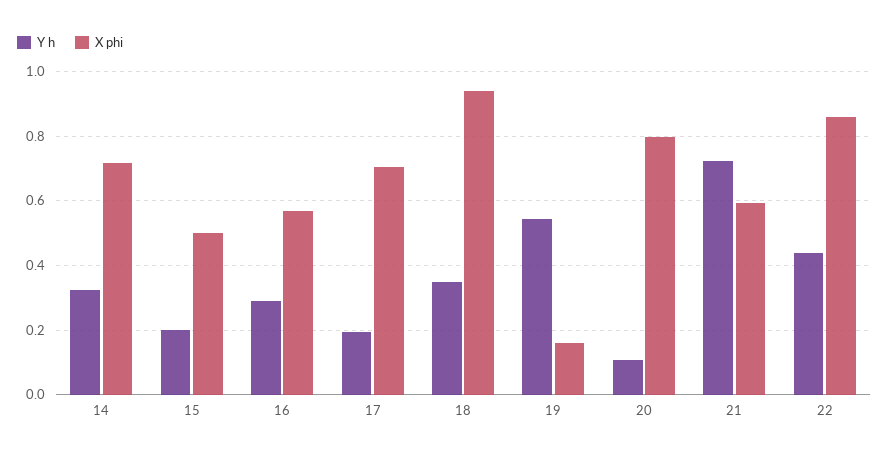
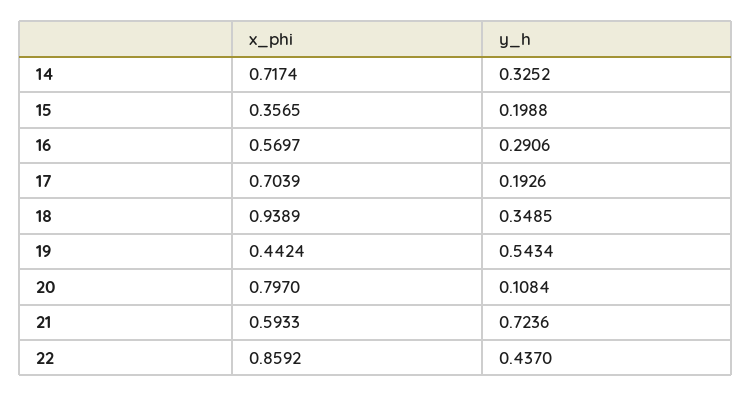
  {
    "Y h": {
      "14": 0.3252,
      "15": 0.1988,
      "16": 0.2906,
      "17": 0.1926,
      "18": 0.3485,
      "19": 0.5434,
      "20": 0.1084,
      "21": 0.7236,
      "22": 0.437
    },
    "X phi": {
      "14": 0.7174,
-     "15": 0.5,
+     "15": 0.3565,
      "16": 0.5697,
      "17": 0.7039,
      "18": 0.9389,
-     "19": 0.16,
+     "19": 0.4424,
      "20": 0.797,
      "21": 0.5933,
      "22": 0.8592
    }
  }

